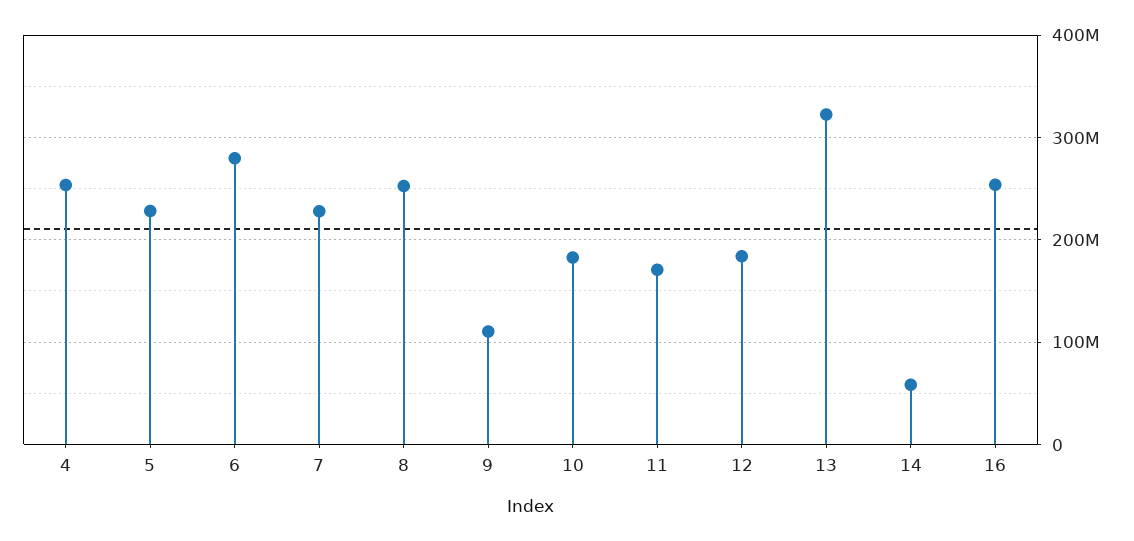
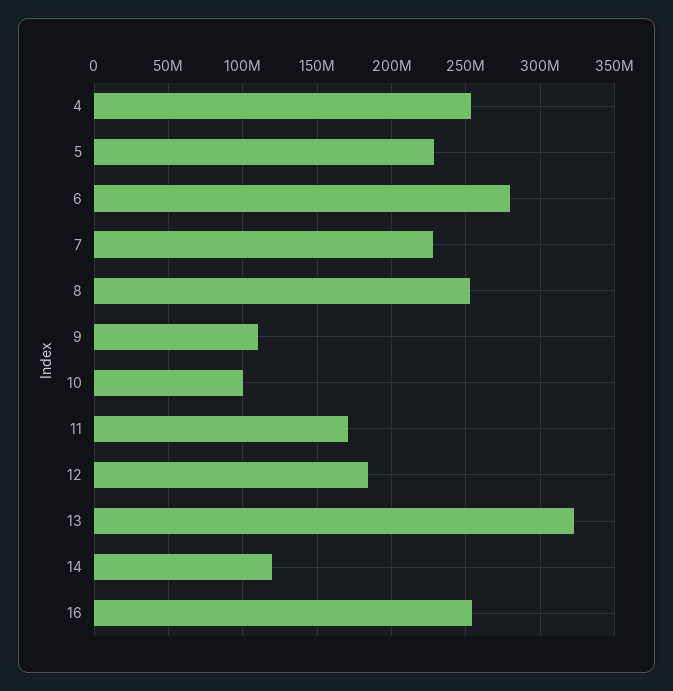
  {
    "4": 255000000,
    "5": 230000000,
    "6": 280000000,
    "7": 230000000,
    "8": 255000000,
    "9": 110000000,
-   "10": 180000000,
+   "10": 100000000,
    "11": 170000000,
    "12": 185000000,
    "13": 325000000,
-   "14": 60000000,
+   "14": 120000000,
    "16": 255000000
  }

